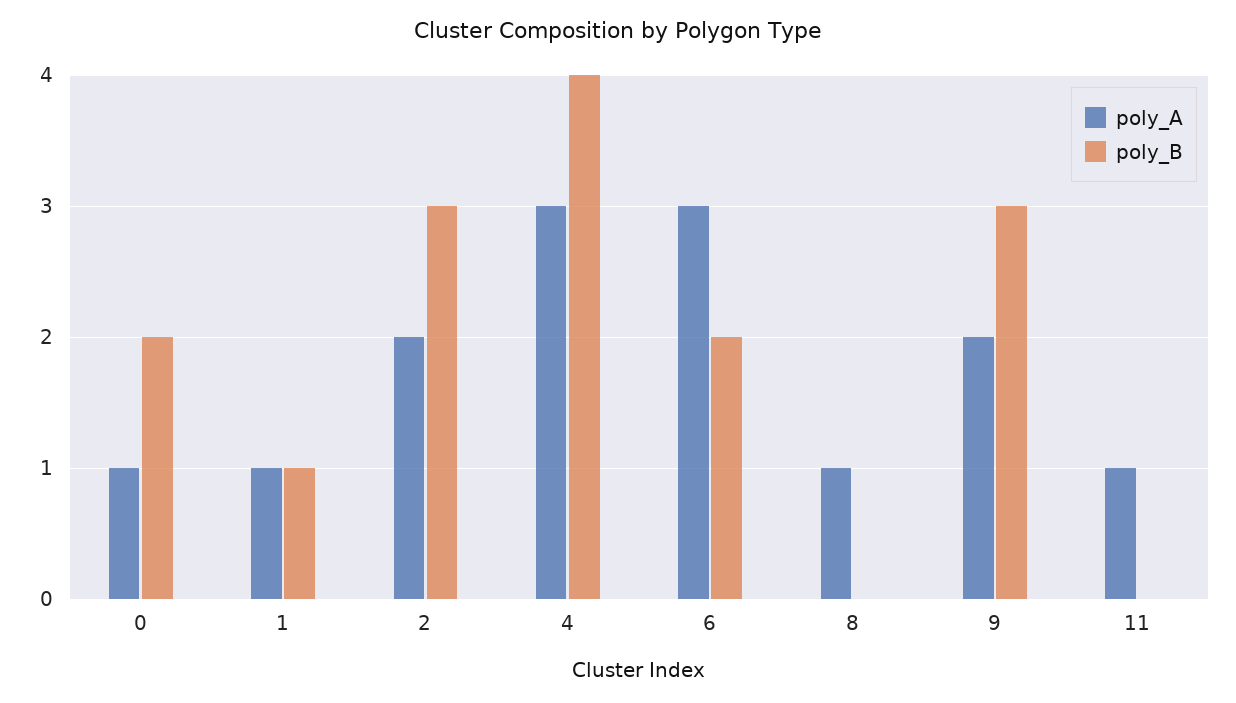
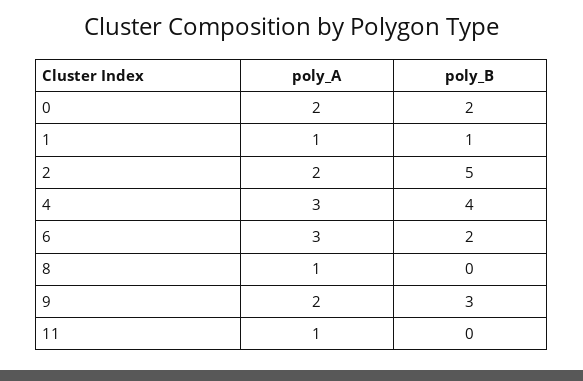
  {
    "poly_A": {
-     "0": 1,
+     "0": 2,
      "1": 1,
      "2": 2,
      "4": 3,
      "6": 3,
      "8": 1,
      "9": 2,
      "11": 1
    },
    "poly_B": {
      "0": 2,
      "1": 1,
-     "2": 3,
+     "2": 5,
      "4": 4,
      "6": 2,
      "8": 0,
      "9": 3,
      "11": 0
    }
  }

